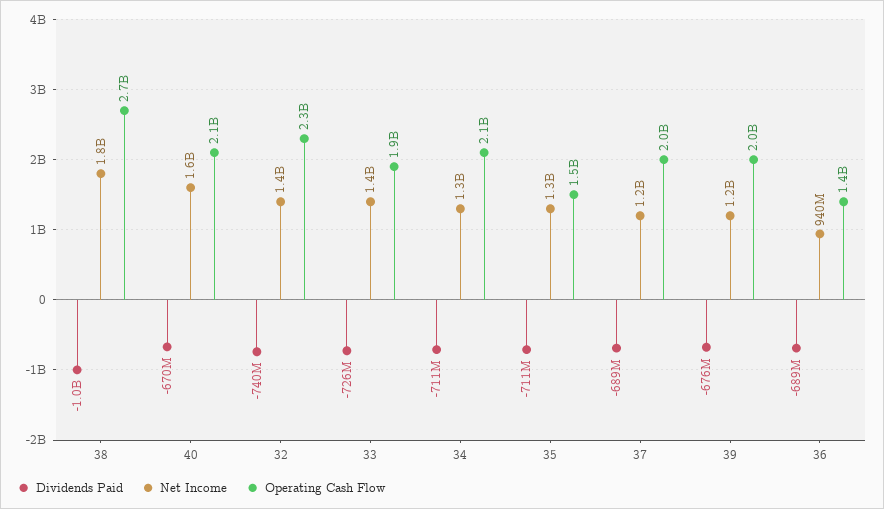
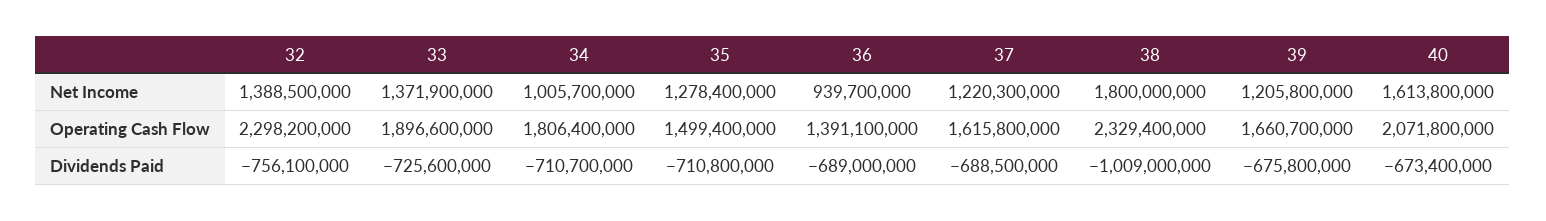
  {
    "Dividends Paid": {
      "38": -1009000000,
-     "40": -670000000,
+     "40": -673400000,
-     "32": -740000000,
+     "32": -756100000,
      "33": -725600000,
      "34": -710700000,
      "35": -710800000,
      "37": -688500000,
      "39": -675800000,
      "36": -689000000
    },
    "Net Income": {
      "38": 1800000000,
      "40": 1613800000,
      "32": 1388500000,
      "33": 1371900000,
-     "34": 1300000000,
+     "34": 1005700000,
      "35": 1278400000,
      "37": 1220300000,
      "39": 1205800000,
      "36": 939700000
    },
    "Operating Cash Flow": {
-     "38": 2700000000,
+     "38": 2329400000,
      "40": 2071800000,
      "32": 2298200000,
      "33": 1896600000,
-     "34": 2100000000,
+     "34": 1806400000,
      "35": 1499400000,
-     "37": 2000000000,
+     "37": 1615800000,
-     "39": 2000000000,
+     "39": 1660700000,
      "36": 1391100000
    }
  }

